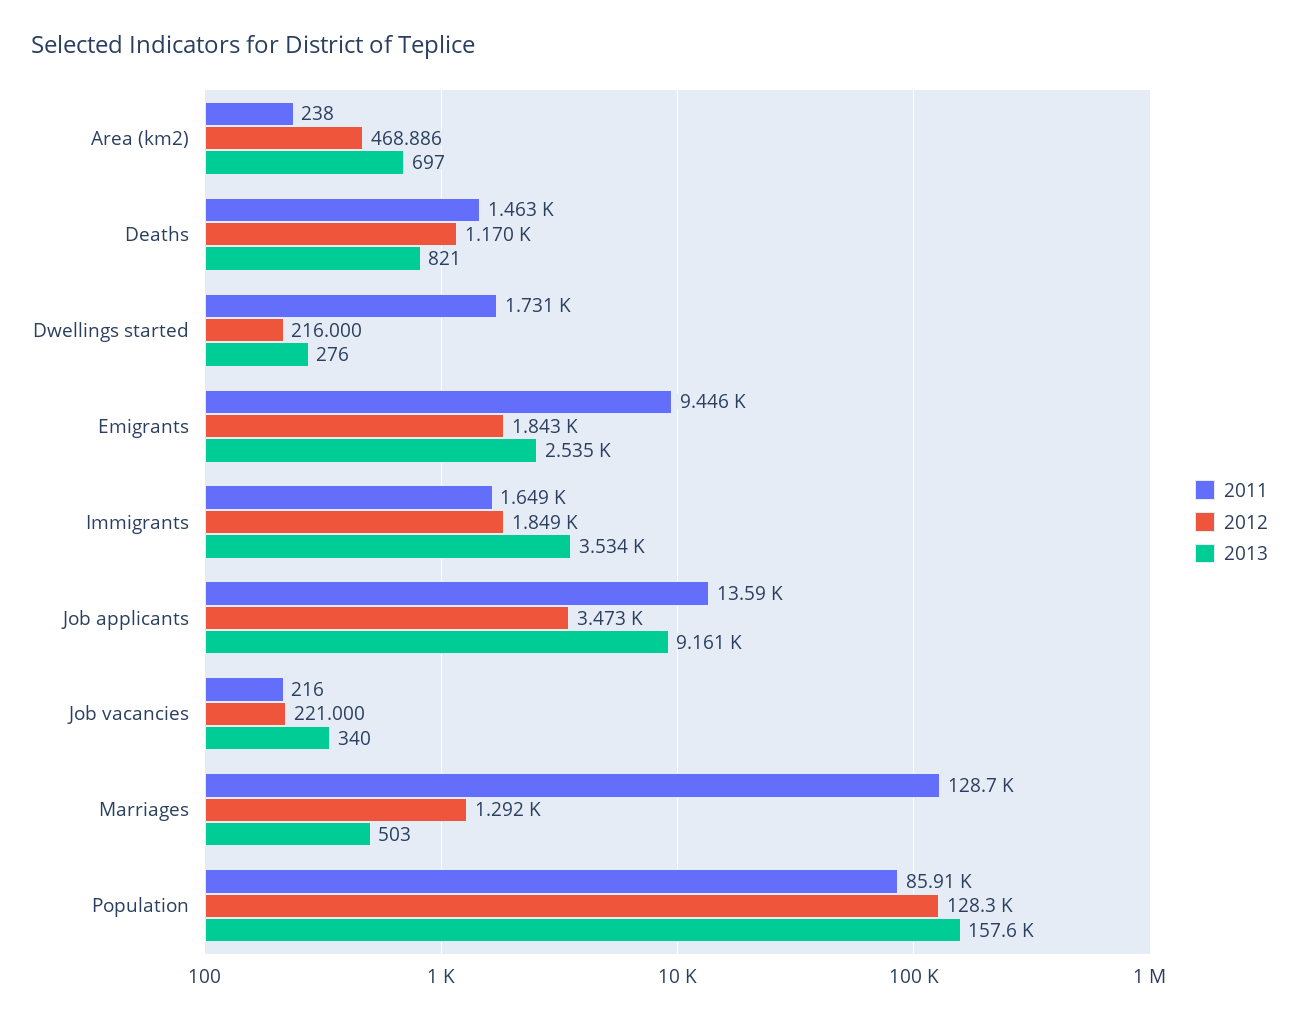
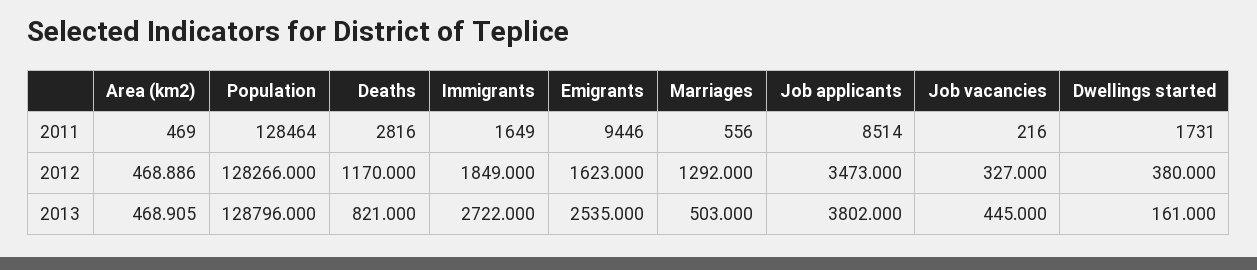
  {
    "2011": {
-     "Area (km2)": 238,
+     "Area (km2)": 469,
-     "Deaths": 1463,
+     "Deaths": 2816,
      "Dwellings started": 1731,
      "Emigrants": 9446,
      "Immigrants": 1649,
-     "Job applicants": 13590,
+     "Job applicants": 8514,
      "Job vacancies": 216,
-     "Marriages": 128700,
+     "Marriages": 556,
-     "Population": 85910
+     "Population": 128464
    },
    "2012": {
      "Area (km2)": 468.886,
      "Deaths": 1170,
-     "Dwellings started": 216,
+     "Dwellings started": 380,
-     "Emigrants": 1843,
+     "Emigrants": 1623,
      "Immigrants": 1849,
      "Job applicants": 3473,
-     "Job vacancies": 221,
+     "Job vacancies": 327,
      "Marriages": 1292,
      "Population": 128266
    },
    "2013": {
-     "Area (km2)": 697,
+     "Area (km2)": 468.905,
      "Deaths": 821,
-     "Dwellings started": 276,
+     "Dwellings started": 161,
      "Emigrants": 2535,
-     "Immigrants": 3534,
+     "Immigrants": 2722,
-     "Job applicants": 9161,
+     "Job applicants": 3802,
-     "Job vacancies": 340,
+     "Job vacancies": 445,
      "Marriages": 503,
-     "Population": 157600
+     "Population": 128796
    }
  }

